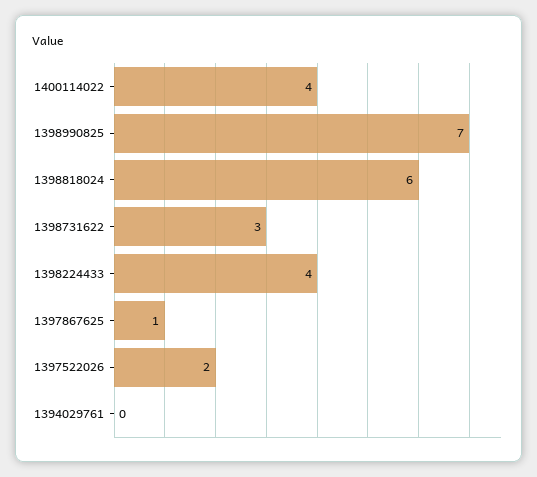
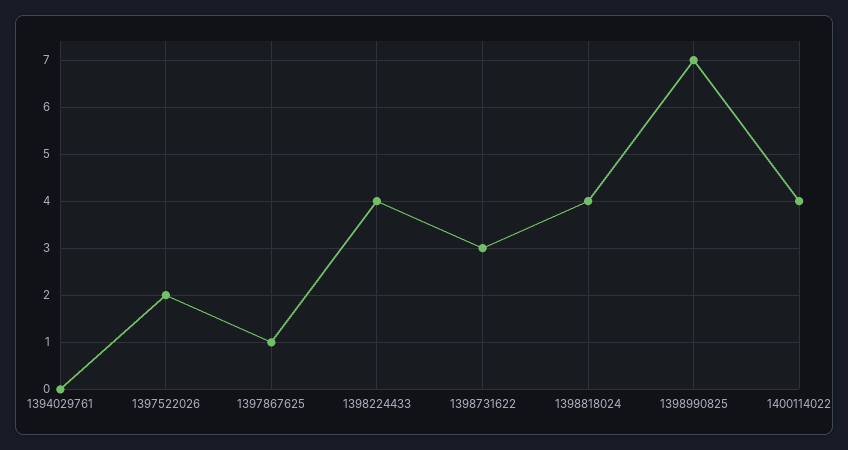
  {
    "1400114022": 4,
    "1398990825": 7,
-   "1398818024": 6,
+   "1398818024": 4,
    "1398731622": 3,
    "1398224433": 4,
    "1397867625": 1,
    "1397522026": 2,
    "1394029761": 0
  }

